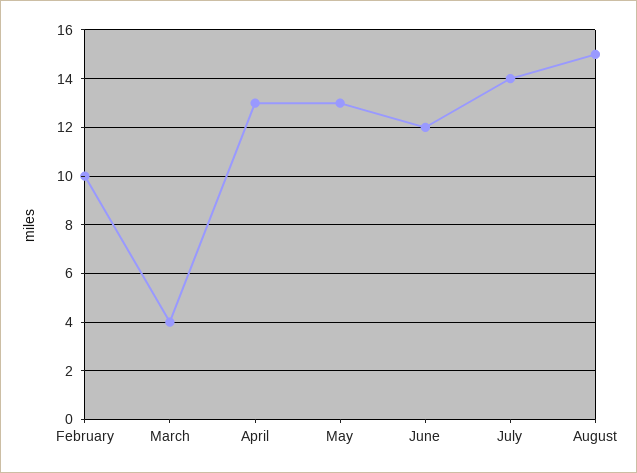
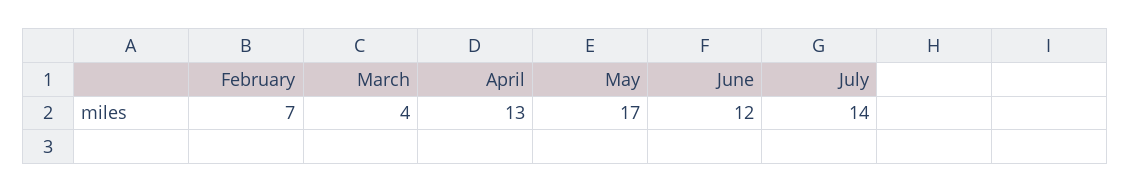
  {
-   "February": 10,
+   "February": 7,
    "March": 4,
    "April": 13,
-   "May": 13,
+   "May": 17,
    "June": 12,
-   "July": 14,
+   "July": 14
-   "August": 15
  }

